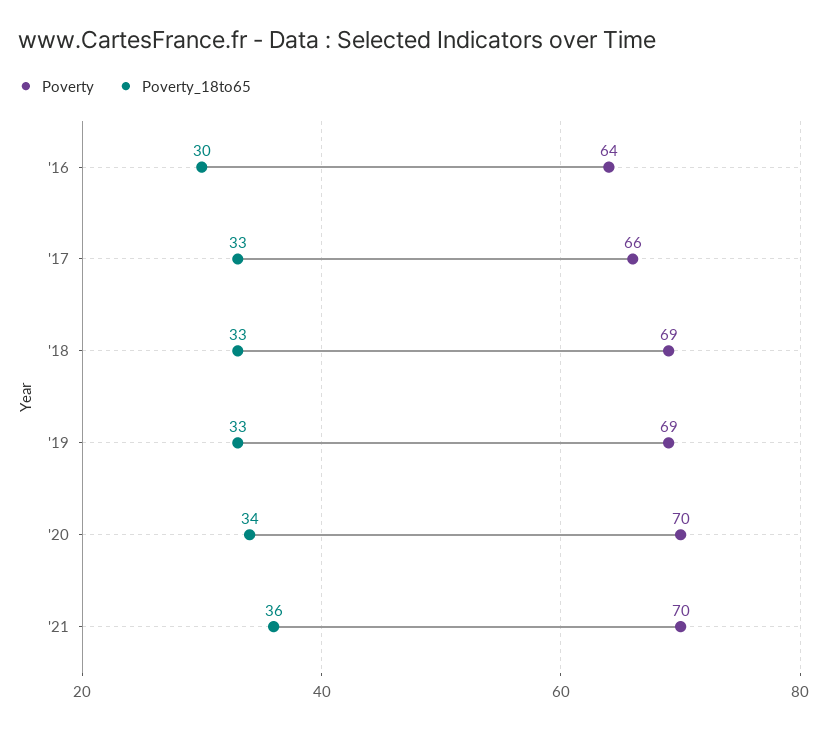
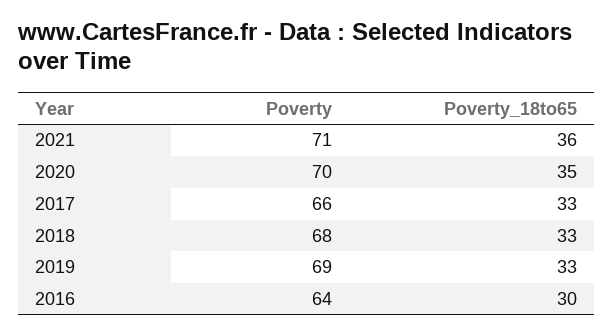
  {
    "Poverty": {
      "'16": 64,
      "'17": 66,
-     "'18": 69,
+     "'18": 68,
      "'19": 69,
      "'20": 70,
-     "'21": 70
+     "'21": 71
    },
    "Poverty_18to65": {
      "'16": 30,
      "'17": 33,
      "'18": 33,
      "'19": 33,
-     "'20": 34,
+     "'20": 35,
      "'21": 36
    }
  }

